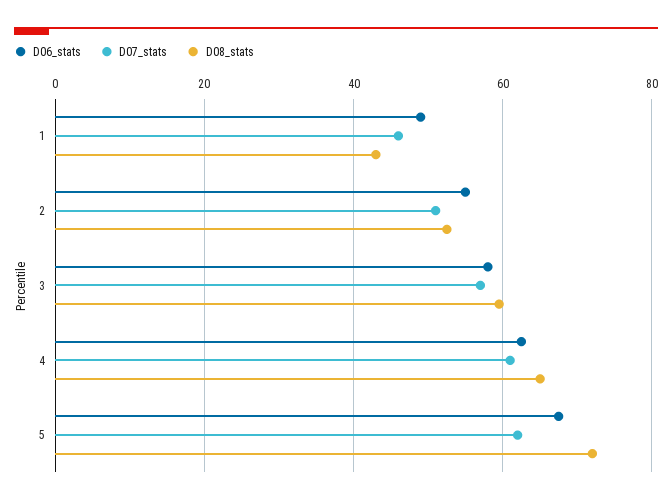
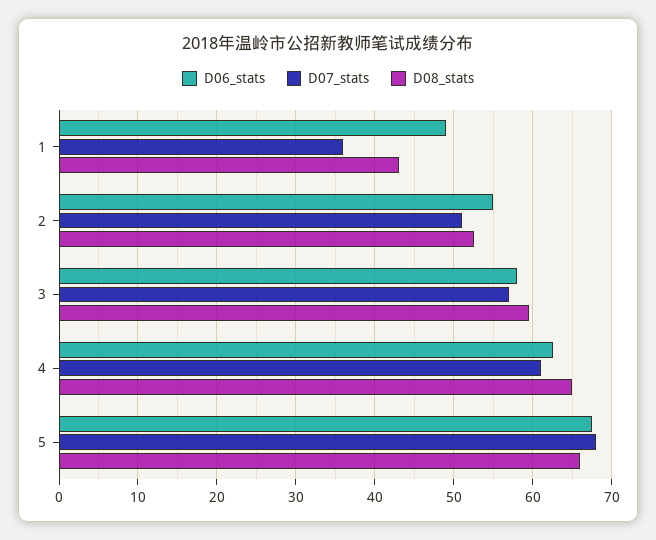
  {
    "D06_stats": {
      "1": 49,
      "2": 55,
      "3": 58,
      "4": 63,
      "5": 68
    },
    "D07_stats": {
-     "1": 46,
+     "1": 36,
      "2": 51,
      "3": 57,
      "4": 61,
-     "5": 62
+     "5": 68
    },
    "D08_stats": {
      "1": 43,
      "2": 53,
      "3": 60,
      "4": 65,
-     "5": 72
+     "5": 66
    }
  }

